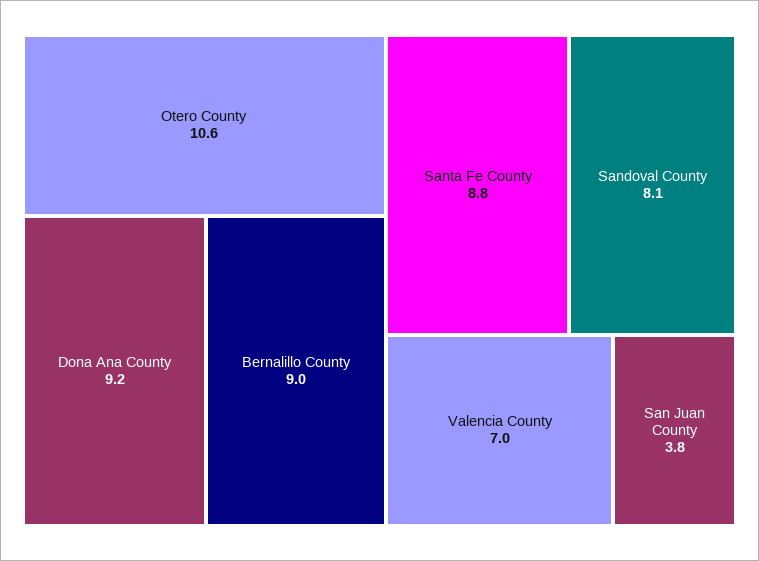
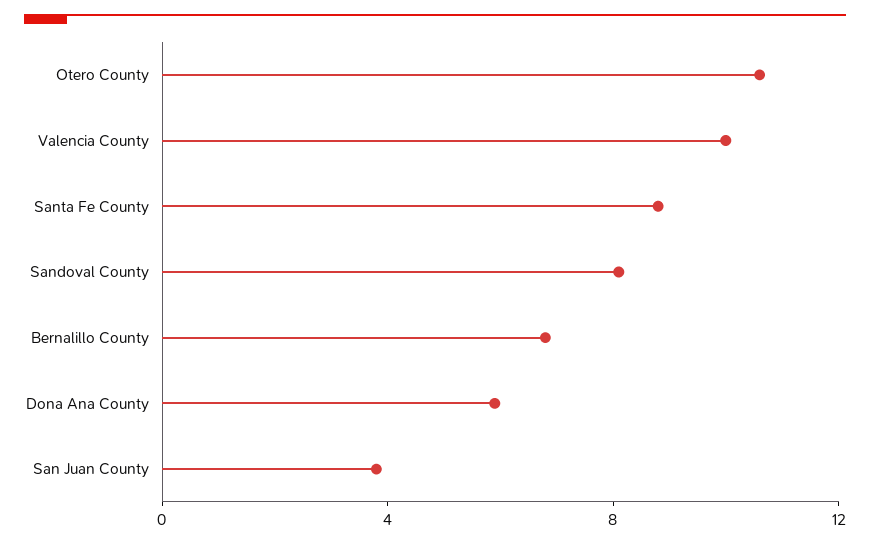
  {
    "Otero County": 10.6,
-   "Dona Ana County": 9.2,
+   "Dona Ana County": 6,
-   "Bernalillo County": 9,
+   "Bernalillo County": 7,
    "Santa Fe County": 8.8,
    "Sandoval County": 8.1,
-   "Valencia County": 7,
+   "Valencia County": 10,
    "San Juan County": 3.8
  }

